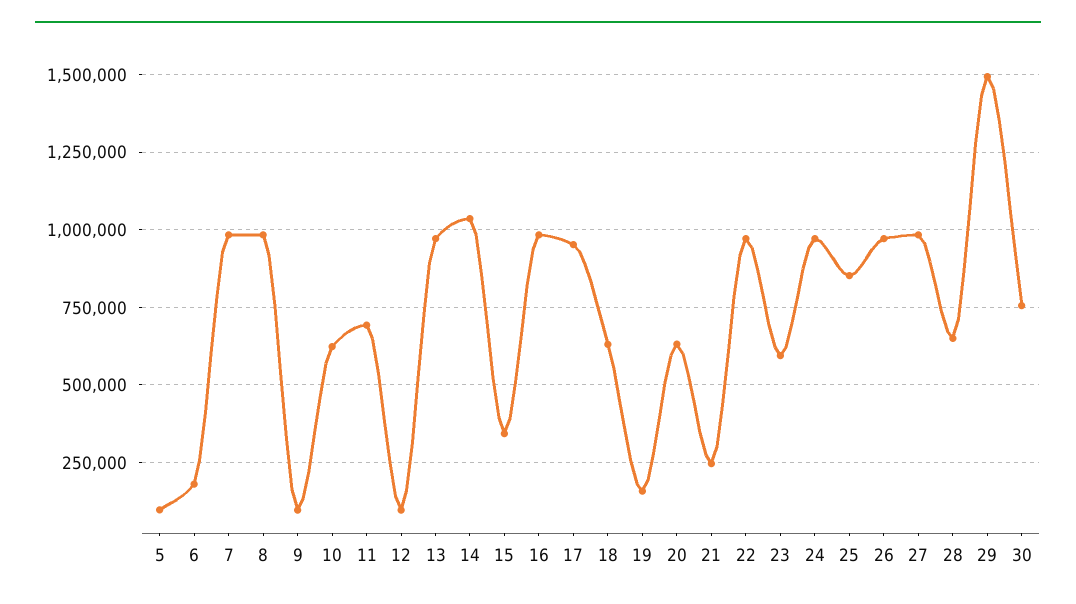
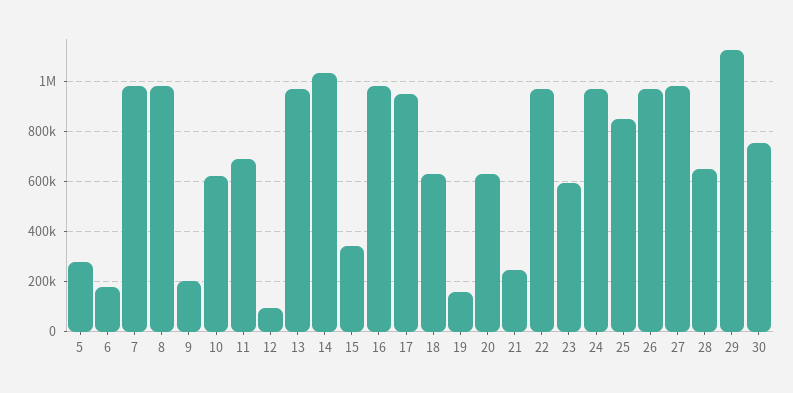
  {
-   "5": 100000,
+   "5": 275000,
    "6": 175000,
    "7": 975000,
    "8": 975000,
-   "9": 100000,
+   "9": 200000,
    "10": 625000,
    "11": 700000,
    "12": 100000,
    "13": 975000,
    "14": 1025000,
    "15": 350000,
    "16": 975000,
    "17": 950000,
    "18": 625000,
    "19": 150000,
    "20": 625000,
    "21": 250000,
    "22": 975000,
    "23": 600000,
    "24": 975000,
    "25": 850000,
    "26": 975000,
    "27": 975000,
    "28": 650000,
-   "29": 1500000,
+   "29": 1125000,
    "30": 750000
  }

